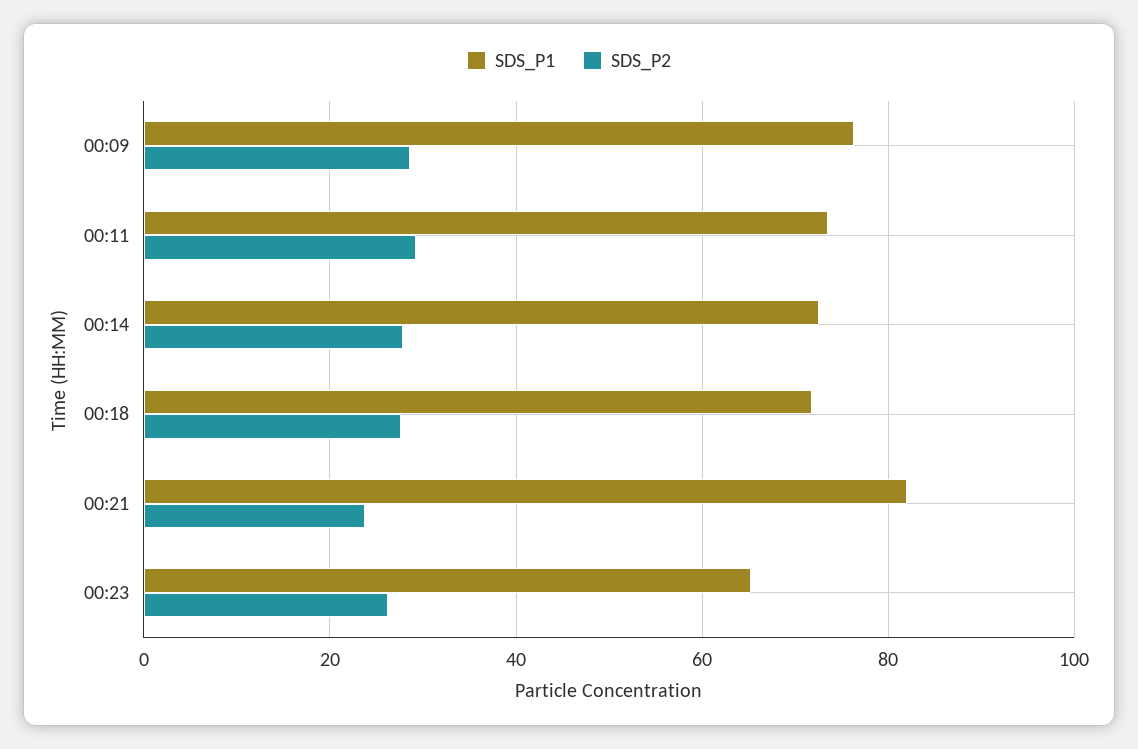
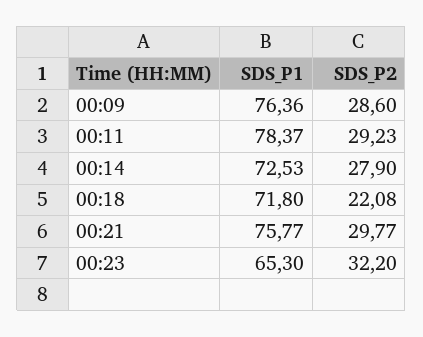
  {
    "SDS_P1": {
      "00:09": 76.36,
-     "00:11": 74,
+     "00:11": 78.37,
      "00:14": 72.53,
      "00:18": 71.8,
-     "00:21": 82,
+     "00:21": 75.77,
      "00:23": 65.3
    },
    "SDS_P2": {
      "00:09": 28.6,
      "00:11": 29.23,
      "00:14": 27.9,
-     "00:18": 28,
+     "00:18": 22.08,
-     "00:21": 24,
+     "00:21": 29.77,
-     "00:23": 26
+     "00:23": 32.2
    }
  }

